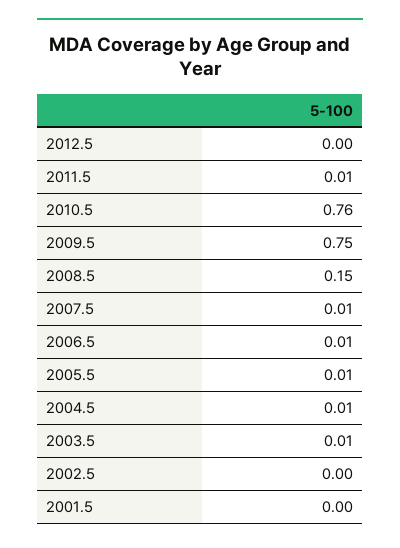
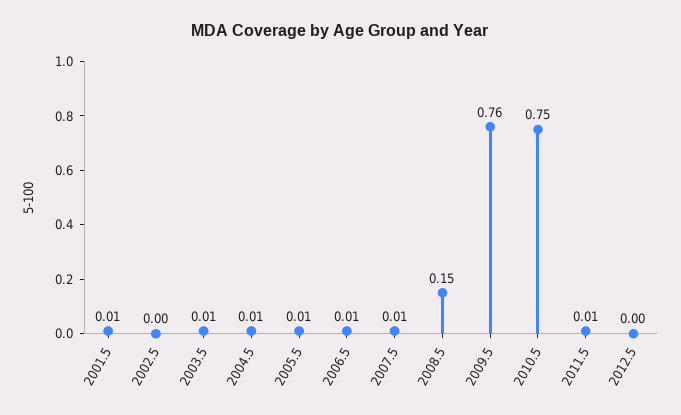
  {
    "2012.5": 0,
    "2011.5": 0.01,
-   "2010.5": 0.76,
+   "2010.5": 0.75,
-   "2009.5": 0.75,
+   "2009.5": 0.76,
    "2008.5": 0.15,
    "2007.5": 0.01,
    "2006.5": 0.01,
    "2005.5": 0.01,
    "2004.5": 0.01,
    "2003.5": 0.01,
    "2002.5": 0,
-   "2001.5": 0
+   "2001.5": 0.01
  }

